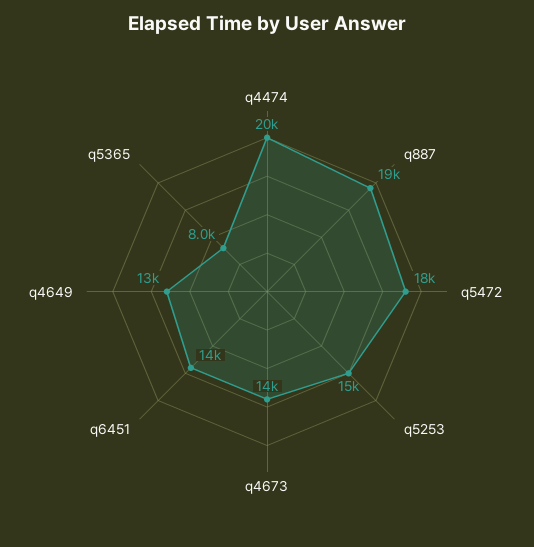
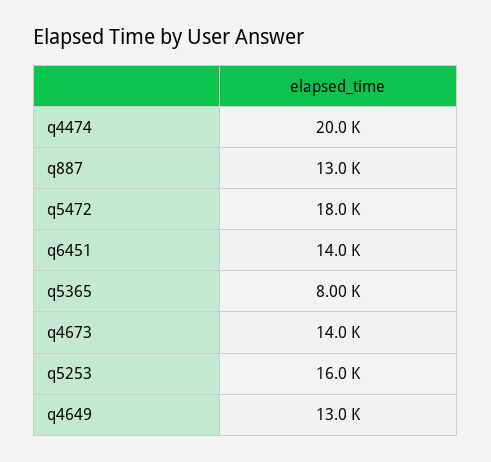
  {
    "q4474": 20000,
-   "q887": 19000,
+   "q887": 13000,
    "q5472": 18000,
-   "q5253": 15000,
+   "q5253": 16000,
    "q4673": 14000,
    "q6451": 14000,
    "q4649": 13000,
    "q5365": 8000
  }

